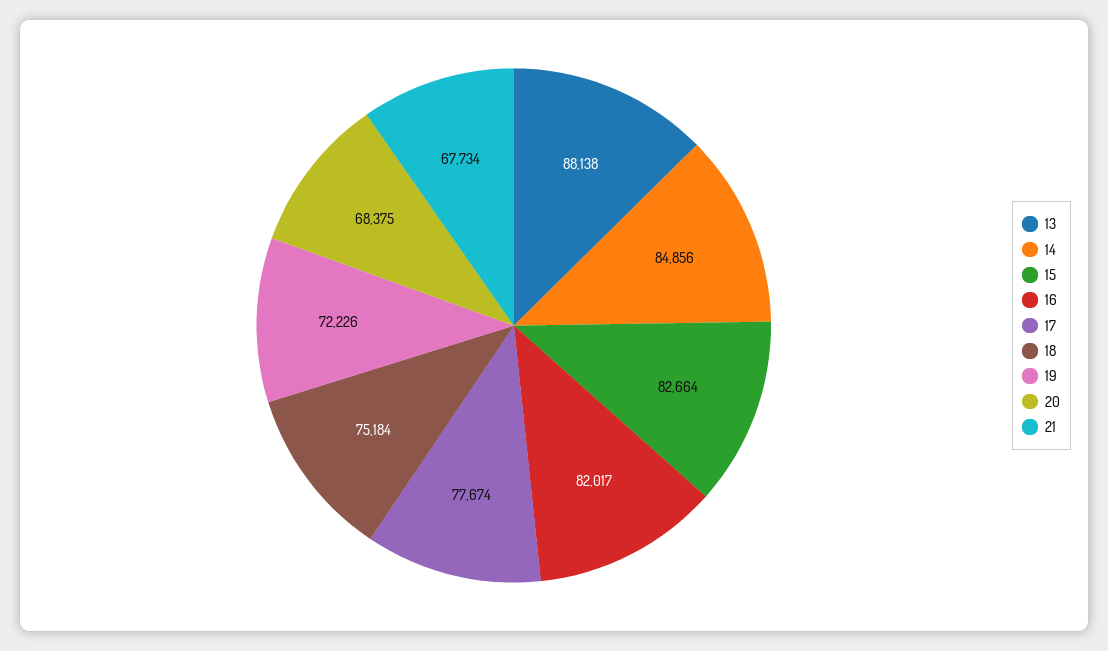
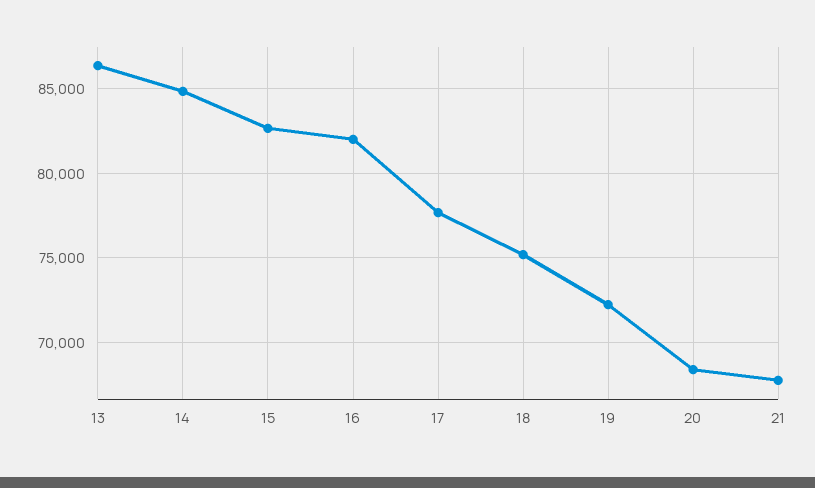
  {
-   "13": 88138,
+   "13": 86500,
    "14": 84856,
    "15": 82664,
    "16": 82017,
    "17": 77674,
    "18": 75184,
    "19": 72226,
    "20": 68375,
    "21": 67734
  }

